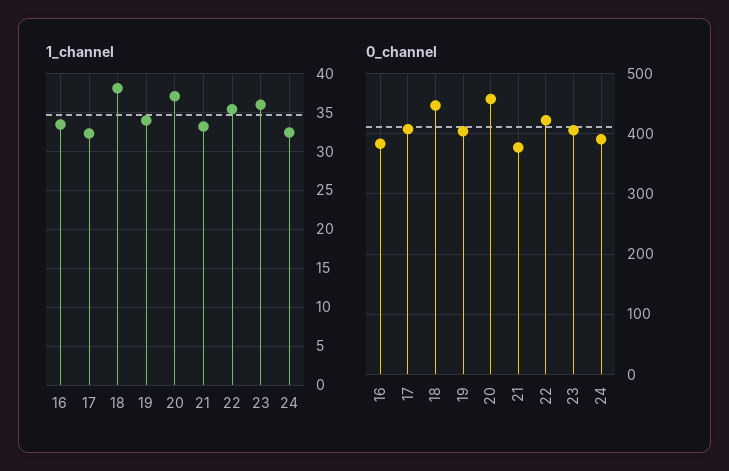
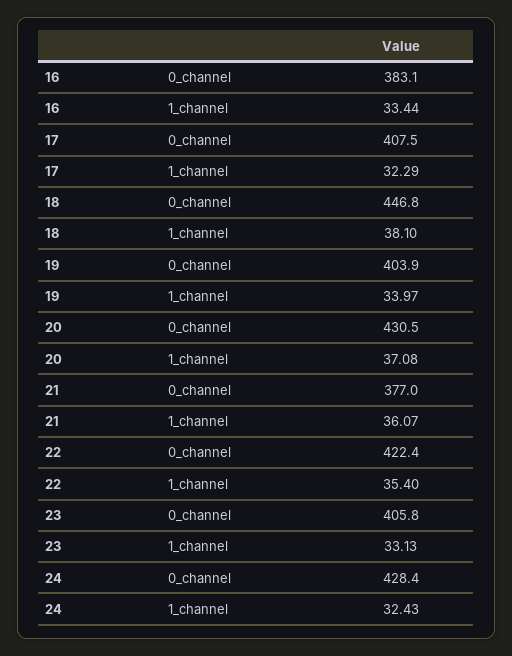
  {
    "1_channel": {
      "16": 33.44,
      "17": 32.29,
      "18": 38.1,
      "19": 33.97,
      "20": 37.08,
-     "21": 33,
+     "21": 36.07,
      "22": 35.4,
-     "23": 36,
+     "23": 33.13,
      "24": 32.43
    },
    "0_channel": {
      "16": 383.1,
      "17": 407.5,
      "18": 446.8,
      "19": 403.9,
-     "20": 460,
+     "20": 430.5,
      "21": 377,
      "22": 422.4,
      "23": 405.8,
-     "24": 390
+     "24": 428.4
    }
  }

